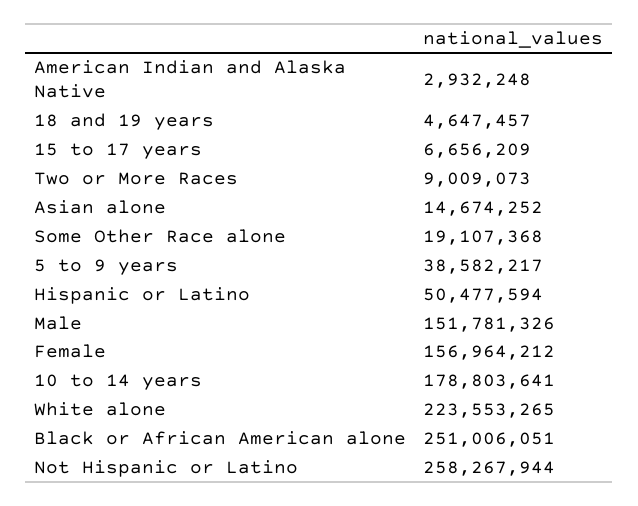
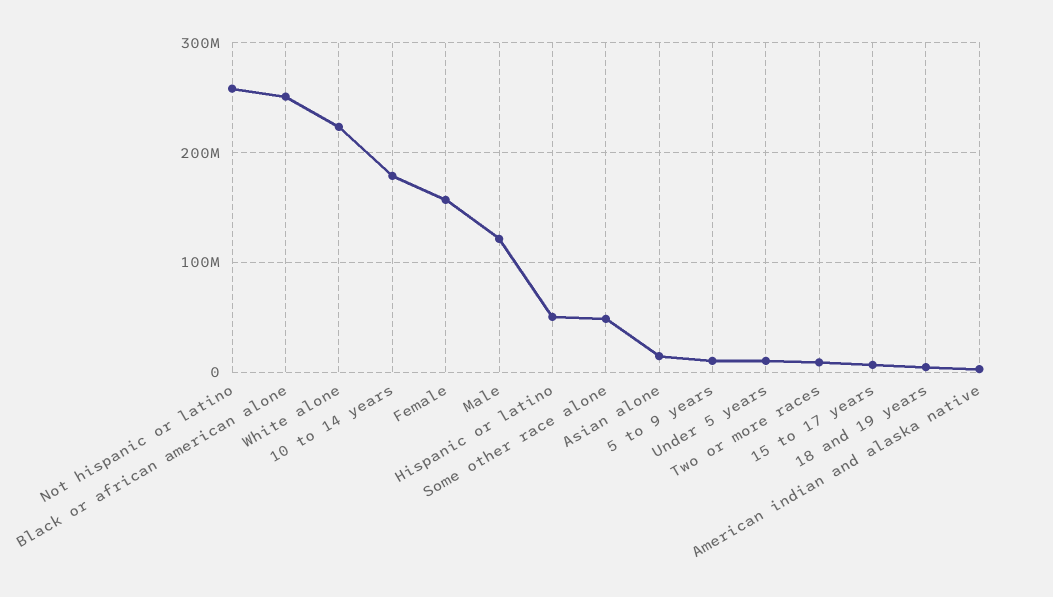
  {
    "American Indian and Alaska Native": 2932248,
    "18 and 19 years": 4647457,
    "15 to 17 years": 6656209,
    "Two or More Races": 9009073,
    "Asian alone": 14674252,
-   "Some Other Race alone": 19107368,
+   "Some Other Race alone": 50000000,
-   "5 to 9 years": 38582217,
+   "5 to 9 years": 10000000,
    "Hispanic or Latino": 50477594,
-   "Male": 151781326,
+   "Male": 120000000,
    "Female": 156964212,
    "10 to 14 years": 178803641,
    "White alone": 223553265,
    "Black or African American alone": 251006051,
-   "Not Hispanic or Latino": 258267944
+   "Not Hispanic or Latino": 258267944,
+   "Under 5 years": 10000000
  }

